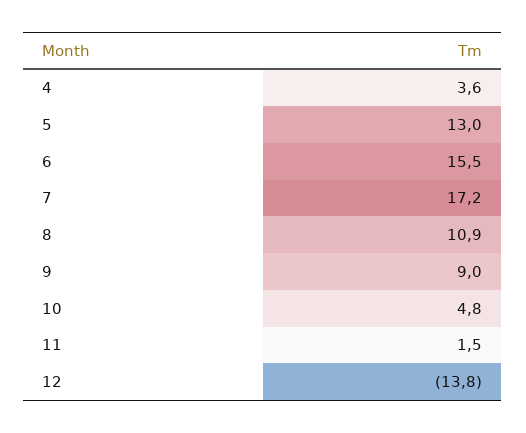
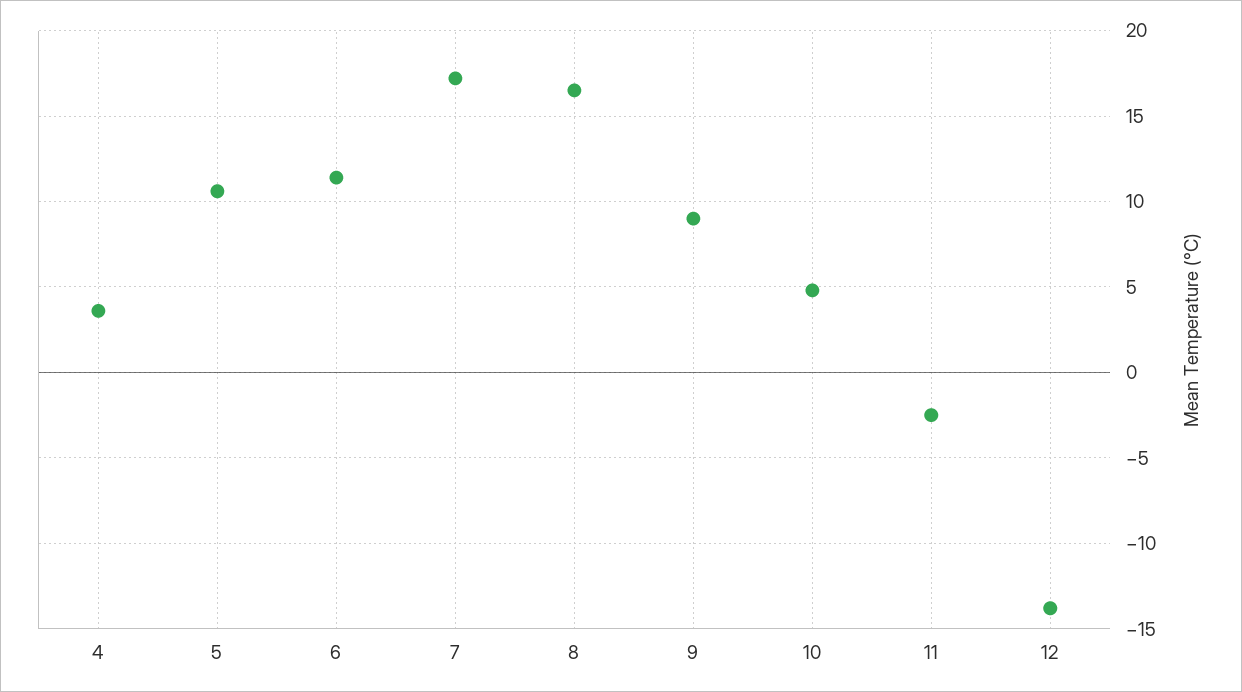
  {
    "4": 3.6,
-   "5": 13,
+   "5": 10.5,
-   "6": 15.5,
+   "6": 11.5,
    "7": 17.2,
-   "8": 10.9,
+   "8": 16.5,
    "9": 9,
    "10": 4.8,
-   "11": 1.5,
+   "11": -2.5,
    "12": -13.8
  }

